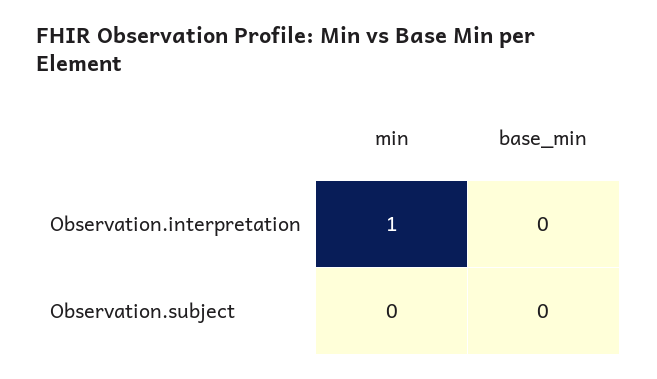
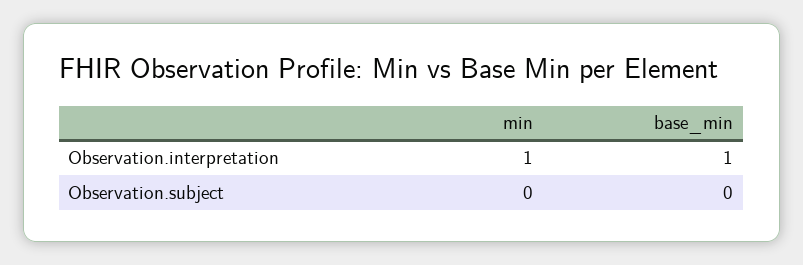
  {
    "min": {
      "Observation.interpretation": 1,
      "Observation.subject": 0
    },
    "base_min": {
-     "Observation.interpretation": 0,
+     "Observation.interpretation": 1,
      "Observation.subject": 0
    }
  }

